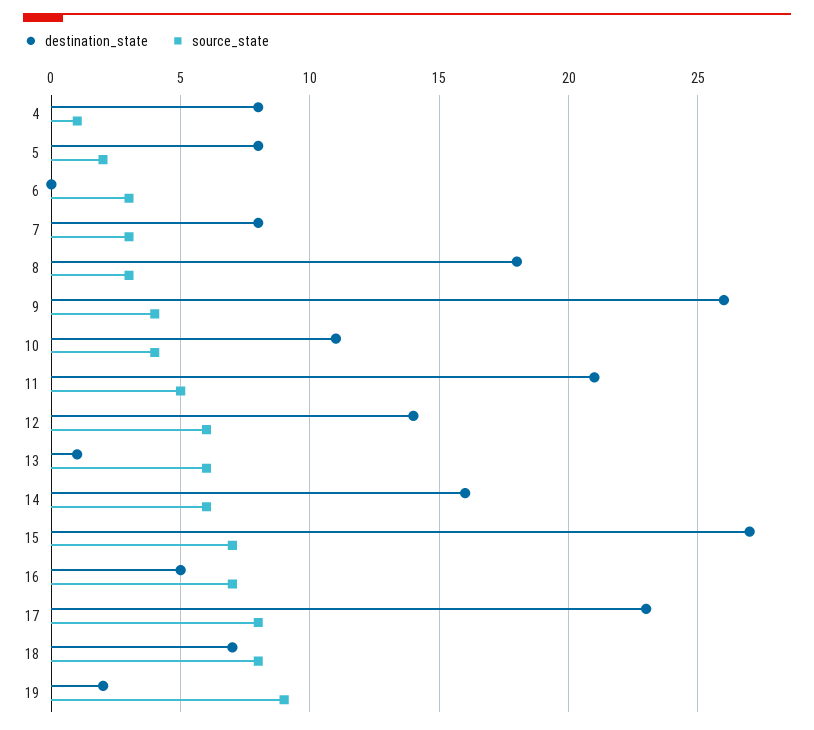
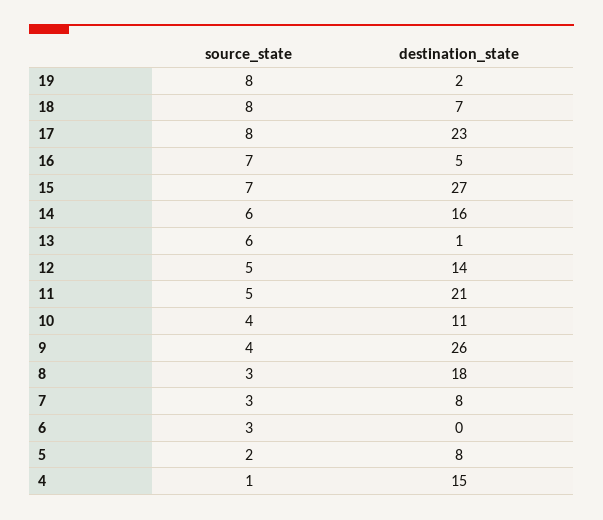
  {
    "destination_state": {
-     "4": 8,
+     "4": 15,
      "5": 8,
      "6": 0,
      "7": 8,
      "8": 18,
      "9": 26,
      "10": 11,
      "11": 21,
      "12": 14,
      "13": 1,
      "14": 16,
      "15": 27,
      "16": 5,
      "17": 23,
      "18": 7,
      "19": 2
    },
    "source_state": {
      "4": 1,
      "5": 2,
      "6": 3,
      "7": 3,
      "8": 3,
      "9": 4,
      "10": 4,
      "11": 5,
-     "12": 6,
+     "12": 5,
      "13": 6,
      "14": 6,
      "15": 7,
      "16": 7,
      "17": 8,
      "18": 8,
-     "19": 9
+     "19": 8
    }
  }

